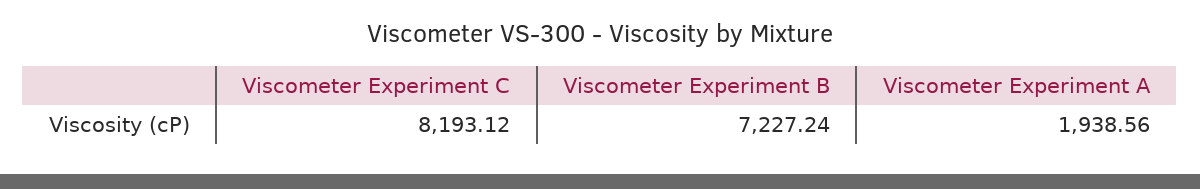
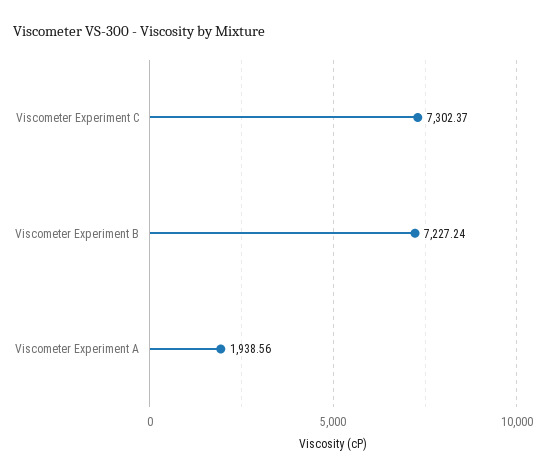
  {
-   "Viscometer Experiment C": 8193.12,
+   "Viscometer Experiment C": 7302.37,
    "Viscometer Experiment B": 7227.24,
    "Viscometer Experiment A": 1938.56
  }

